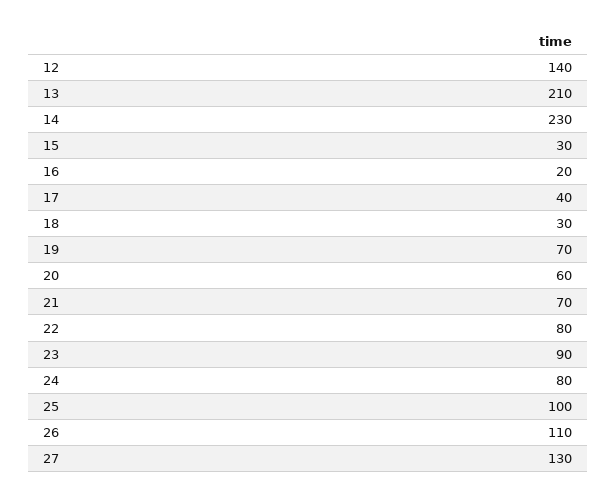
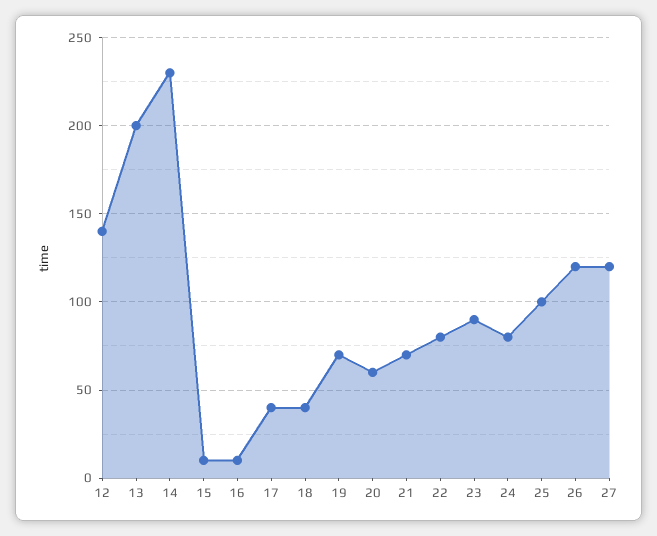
  {
    "12": 140,
-   "13": 210,
+   "13": 200,
    "14": 230,
-   "15": 30,
+   "15": 10,
-   "16": 20,
+   "16": 10,
    "17": 40,
-   "18": 30,
+   "18": 40,
    "19": 70,
    "20": 60,
    "21": 70,
    "22": 80,
    "23": 90,
    "24": 80,
    "25": 100,
-   "26": 110,
+   "26": 120,
-   "27": 130
+   "27": 120
  }

